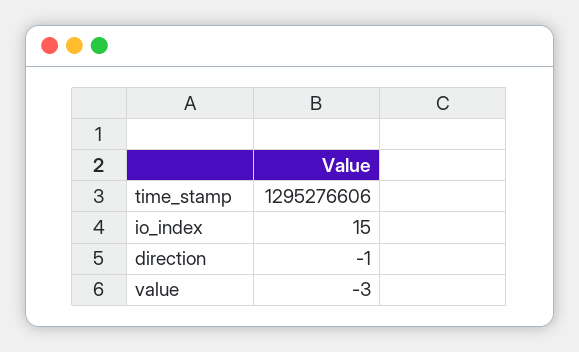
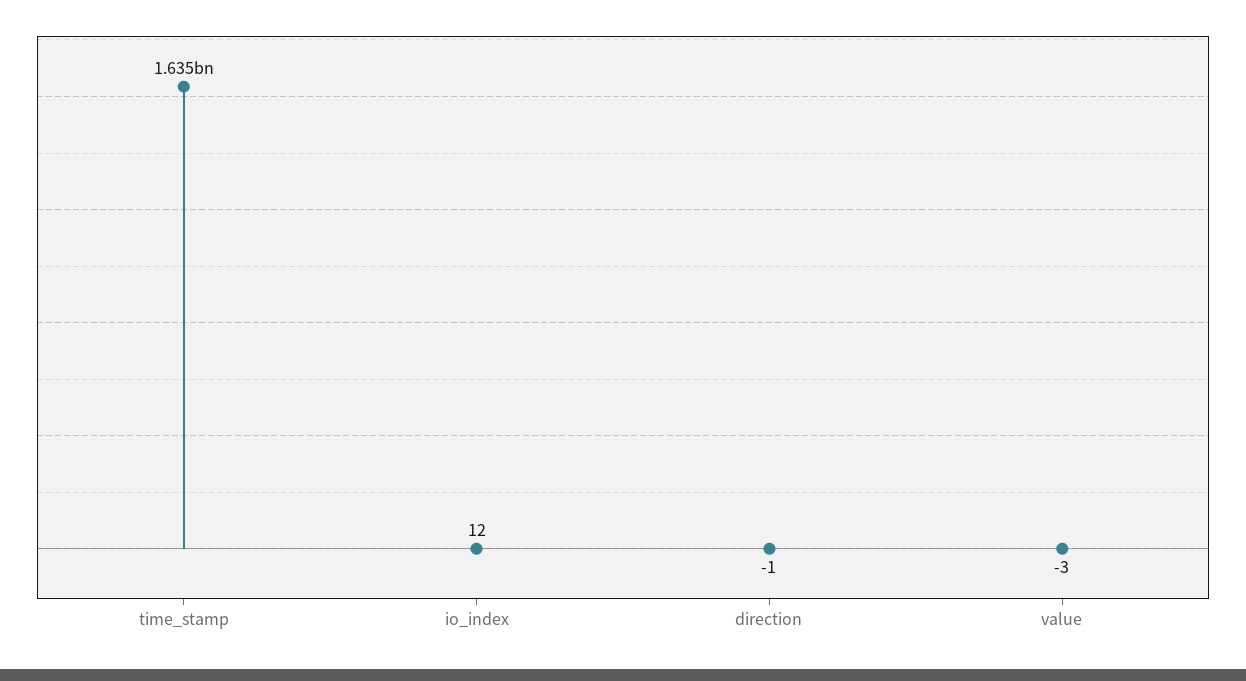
  {
-   "time_stamp": 1295276606,
+   "time_stamp": 1635000000,
-   "io_index": 15,
+   "io_index": 12,
    "direction": -1,
    "value": -3
  }

